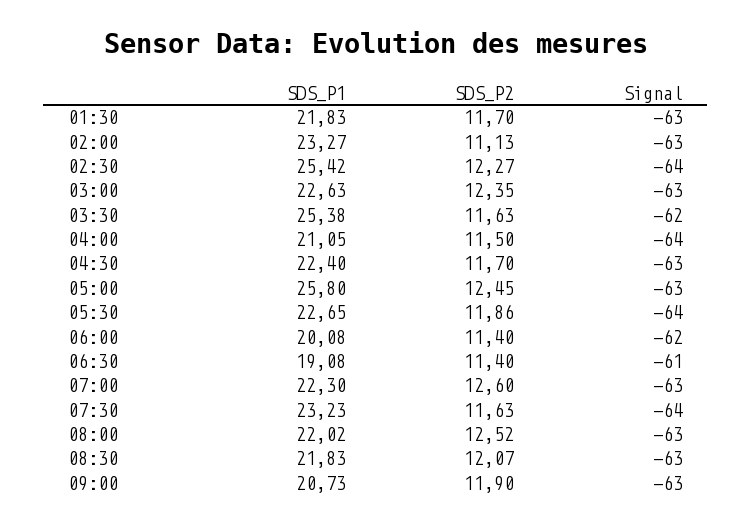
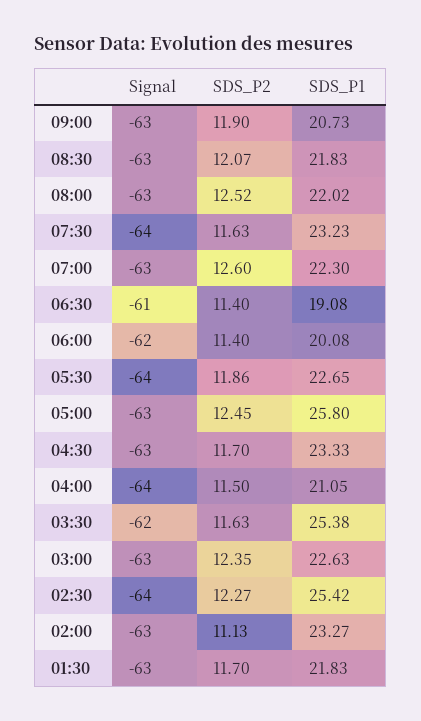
  {
    "SDS_P1": {
      "01:30": 21.83,
      "02:00": 23.27,
      "02:30": 25.42,
      "03:00": 22.63,
      "03:30": 25.38,
      "04:00": 21.05,
-     "04:30": 22.4,
+     "04:30": 23.33,
      "05:00": 25.8,
      "05:30": 22.65,
      "06:00": 20.08,
      "06:30": 19.08,
      "07:00": 22.3,
      "07:30": 23.23,
      "08:00": 22.02,
      "08:30": 21.83,
      "09:00": 20.73
    },
    "SDS_P2": {
      "01:30": 11.7,
      "02:00": 11.13,
      "02:30": 12.27,
      "03:00": 12.35,
      "03:30": 11.63,
      "04:00": 11.5,
      "04:30": 11.7,
      "05:00": 12.45,
      "05:30": 11.86,
      "06:00": 11.4,
      "06:30": 11.4,
      "07:00": 12.6,
      "07:30": 11.63,
      "08:00": 12.52,
      "08:30": 12.07,
      "09:00": 11.9
    },
    "Signal": {
      "01:30": -63,
      "02:00": -63,
      "02:30": -64,
      "03:00": -63,
      "03:30": -62,
      "04:00": -64,
      "04:30": -63,
      "05:00": -63,
      "05:30": -64,
      "06:00": -62,
      "06:30": -61,
      "07:00": -63,
      "07:30": -64,
      "08:00": -63,
      "08:30": -63,
      "09:00": -63
    }
  }

